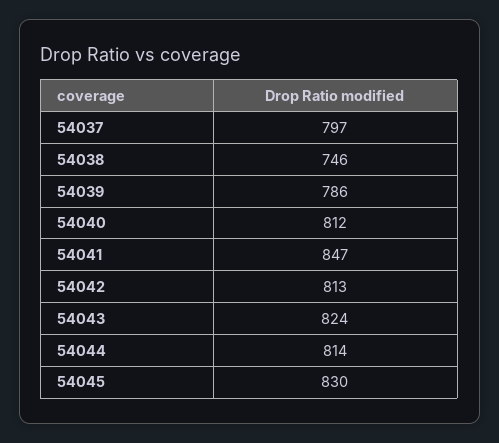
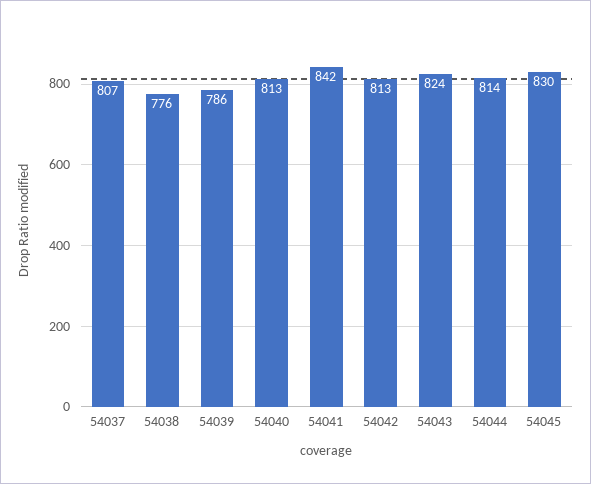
  {
-   "54037": 797,
+   "54037": 807,
-   "54038": 746,
+   "54038": 776,
    "54039": 786,
-   "54040": 812,
+   "54040": 813,
-   "54041": 847,
+   "54041": 842,
    "54042": 813,
    "54043": 824,
    "54044": 814,
    "54045": 830
  }

